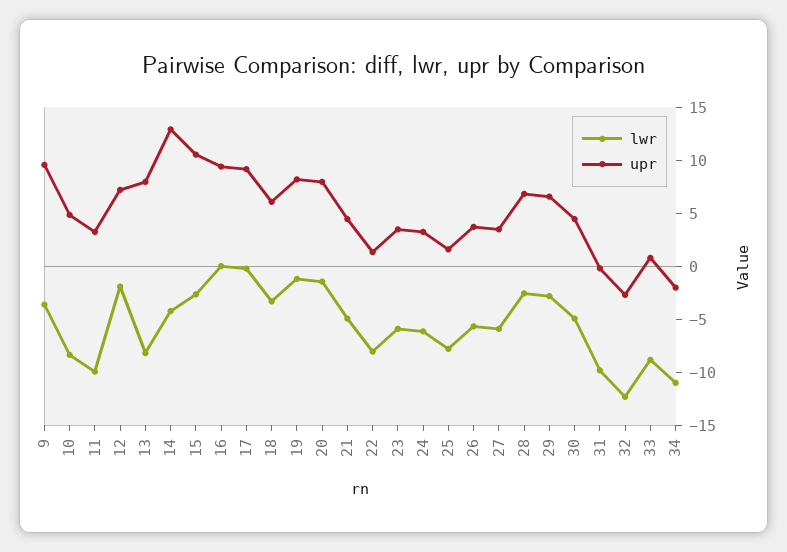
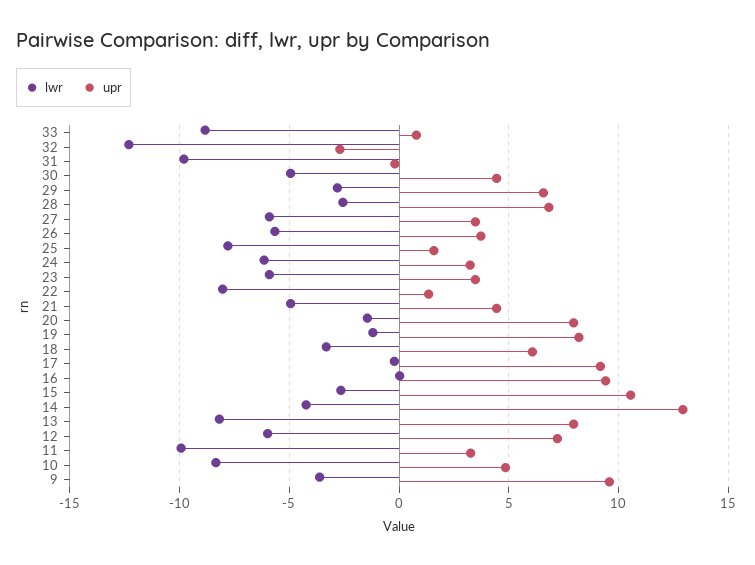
  {
    "lwr": {
      "9": -3.5,
      "10": -8.5,
      "11": -10,
-     "12": -2,
+     "12": -6,
      "13": -8,
      "14": -4,
      "15": -2.5,
      "16": 0,
      "17": 0,
      "18": -3.5,
      "19": -1,
      "20": -1.5,
      "21": -5,
      "22": -8,
      "23": -6,
      "24": -6,
      "25": -8,
      "26": -5.5,
      "27": -6,
      "28": -2.5,
      "29": -3,
      "30": -5,
      "31": -10,
      "32": -12.5,
-     "33": -9,
+     "33": -9
-     "34": -11
    },
    "upr": {
      "9": 9.5,
      "10": 5,
      "11": 3.5,
      "12": 7,
      "13": 8,
      "14": 13,
      "15": 10.5,
      "16": 9.5,
      "17": 9,
      "18": 6,
      "19": 8,
      "20": 8,
      "21": 4.5,
      "22": 1.5,
      "23": 3.5,
      "24": 3,
      "25": 1.5,
      "26": 3.5,
      "27": 3.5,
      "28": 7,
      "29": 6.5,
      "30": 4.5,
      "31": 0,
      "32": -2.5,
-     "33": 1,
+     "33": 1
-     "34": -2
    }
  }

